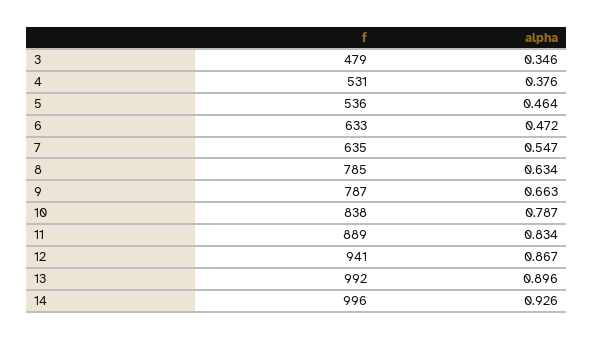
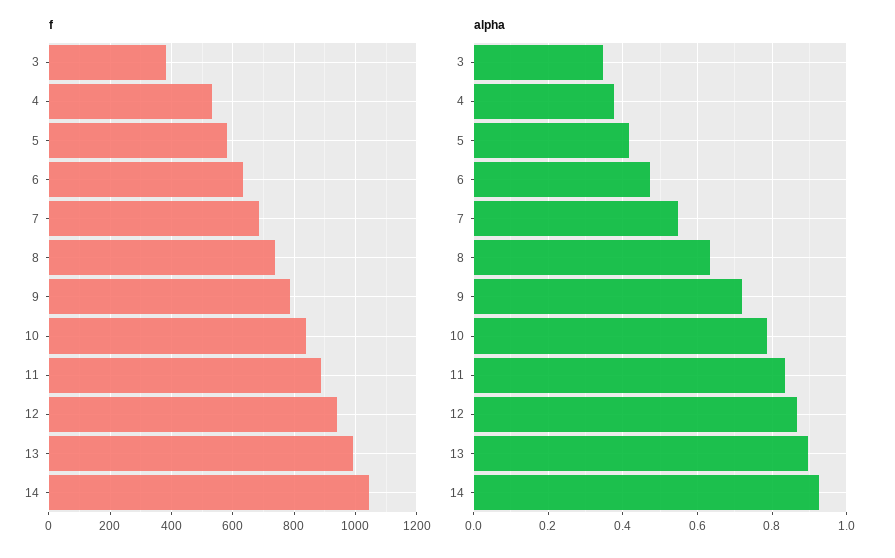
  {
    "f": {
-     "3": 479,
+     "3": 380,
      "4": 531,
-     "5": 536,
+     "5": 580,
      "6": 633,
-     "7": 635,
+     "7": 680,
-     "8": 785,
+     "8": 740,
      "9": 787,
      "10": 838,
      "11": 889,
      "12": 941,
      "13": 992,
-     "14": 996
+     "14": 1040
    },
    "alpha": {
      "3": 0.346,
      "4": 0.376,
-     "5": 0.464,
+     "5": 0.42,
      "6": 0.472,
      "7": 0.547,
      "8": 0.634,
-     "9": 0.663,
+     "9": 0.72,
      "10": 0.787,
      "11": 0.834,
      "12": 0.867,
      "13": 0.896,
      "14": 0.926
    }
  }

